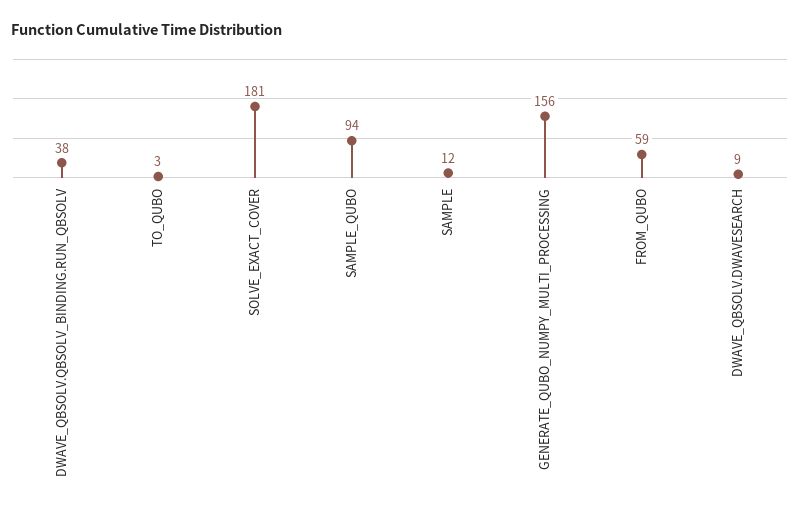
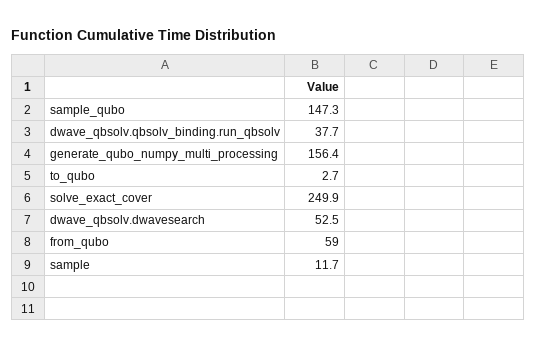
  {
    "DWAVE_QBSOLV.QBSOLV_BINDING.RUN_QBSOLV": 37.7,
    "TO_QUBO": 2.7,
-   "SOLVE_EXACT_COVER": 181,
+   "SOLVE_EXACT_COVER": 249.9,
-   "SAMPLE_QUBO": 94,
+   "SAMPLE_QUBO": 147.3,
    "SAMPLE": 11.7,
    "GENERATE_QUBO_NUMPY_MULTI_PROCESSING": 156.4,
    "FROM_QUBO": 59,
-   "DWAVE_QBSOLV.DWAVESEARCH": 9
+   "DWAVE_QBSOLV.DWAVESEARCH": 52.5
  }

